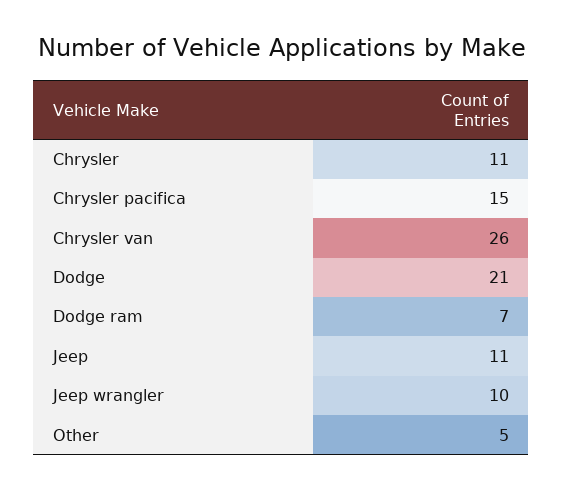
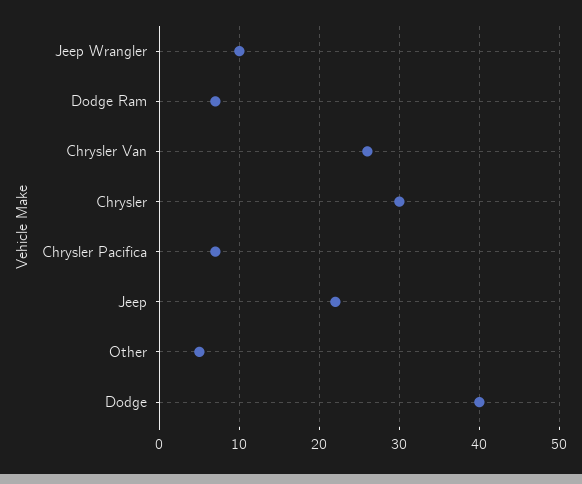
  {
-   "Chrysler": 11,
+   "Chrysler": 30,
-   "Chrysler pacifica": 15,
+   "Chrysler pacifica": 7,
    "Chrysler van": 26,
-   "Dodge": 21,
+   "Dodge": 40,
    "Dodge ram": 7,
-   "Jeep": 11,
+   "Jeep": 22,
    "Jeep wrangler": 10,
    "Other": 5
  }

